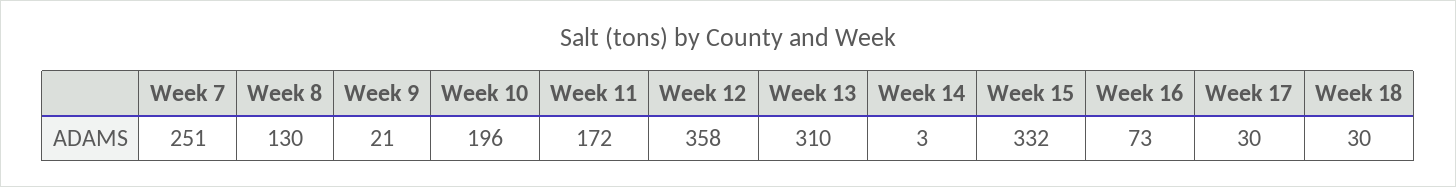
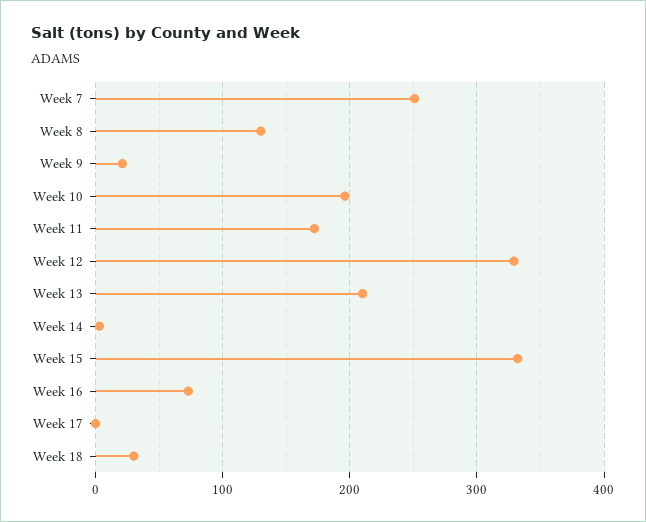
  {
    "Week 7": 251,
    "Week 8": 130,
    "Week 9": 21,
    "Week 10": 196,
    "Week 11": 172,
-   "Week 12": 358,
+   "Week 12": 330,
-   "Week 13": 310,
+   "Week 13": 210,
    "Week 14": 3,
    "Week 15": 332,
    "Week 16": 73,
-   "Week 17": 30,
+   "Week 17": 0,
    "Week 18": 30
  }

